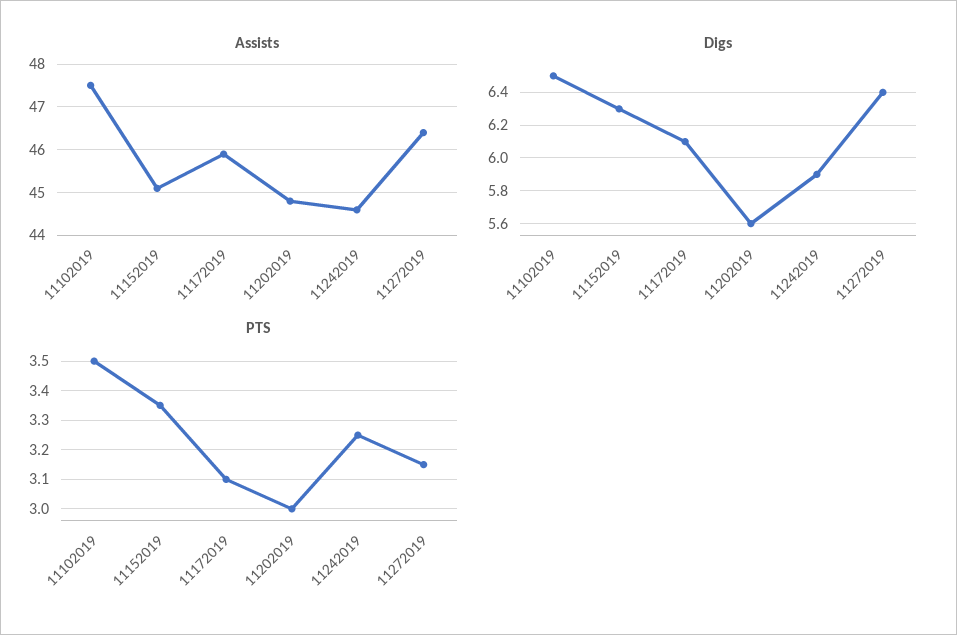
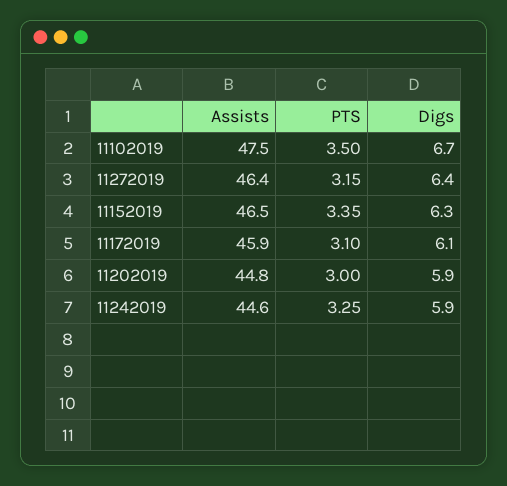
  {
    "Assists": {
      "11102019": 47.5,
-     "11152019": 45,
+     "11152019": 46.5,
      "11172019": 45.9,
      "11202019": 44.8,
      "11242019": 44.6,
      "11272019": 46.4
    },
    "Digs": {
-     "11102019": 6.5,
+     "11102019": 6.7,
      "11152019": 6.3,
      "11172019": 6.1,
-     "11202019": 5.6,
+     "11202019": 5.9,
      "11242019": 5.9,
      "11272019": 6.4
    },
    "PTS": {
      "11102019": 3.5,
      "11152019": 3.35,
      "11172019": 3.1,
      "11202019": 3,
      "11242019": 3.25,
      "11272019": 3.15
    }
  }

